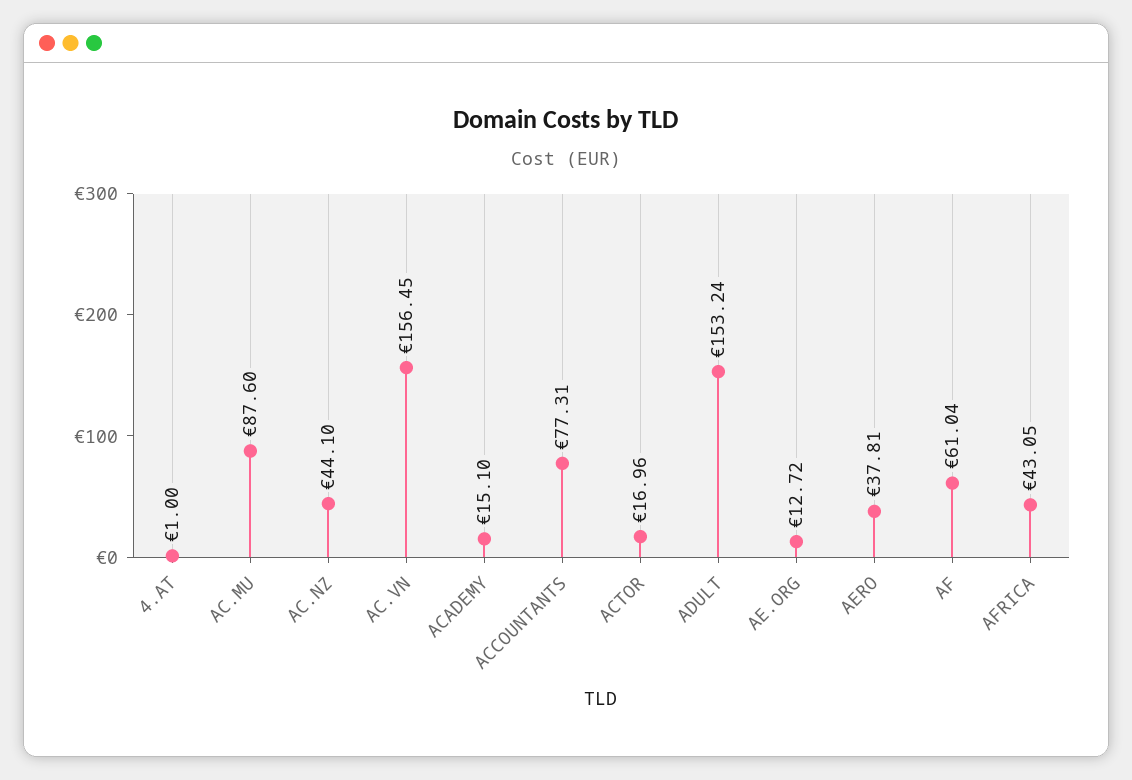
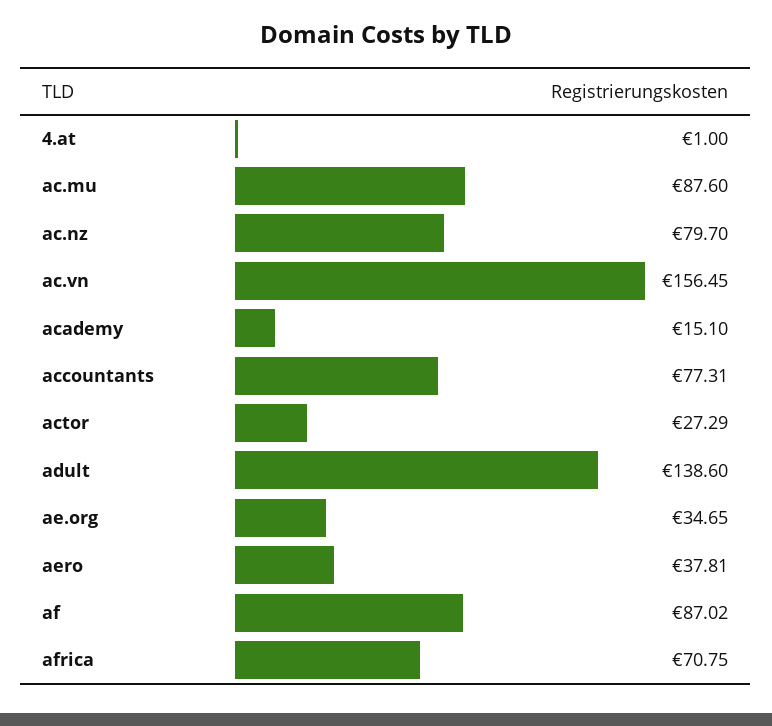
  {
    "4.AT": 1,
    "AC.MU": 87.6,
-   "AC.NZ": 44.1,
+   "AC.NZ": 79.7,
    "AC.VN": 156.45,
    "ACADEMY": 15.1,
    "ACCOUNTANTS": 77.31,
-   "ACTOR": 16.96,
+   "ACTOR": 27.29,
-   "ADULT": 153.24,
+   "ADULT": 138.6,
-   "AE.ORG": 12.72,
+   "AE.ORG": 34.65,
    "AERO": 37.81,
-   "AF": 61.04,
+   "AF": 87.02,
-   "AFRICA": 43.05
+   "AFRICA": 70.75
  }

